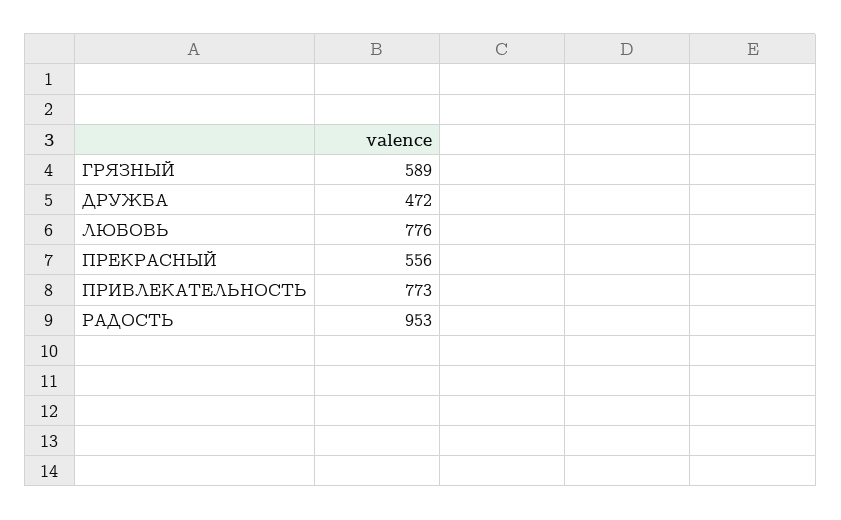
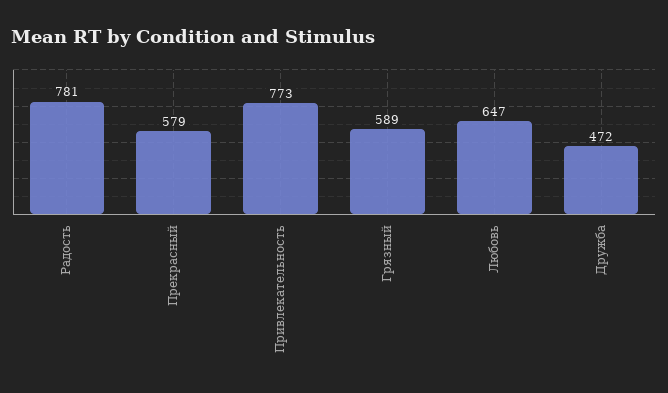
  {
    "ГРЯЗНЫЙ": 589,
    "ДРУЖБА": 472,
-   "ЛЮБОВЬ": 776,
+   "ЛЮБОВЬ": 647,
-   "ПРЕКРАСНЫЙ": 556,
+   "ПРЕКРАСНЫЙ": 579,
    "ПРИВЛЕКАТЕЛЬНОСТЬ": 773,
-   "РАДОСТЬ": 953
+   "РАДОСТЬ": 781
  }

